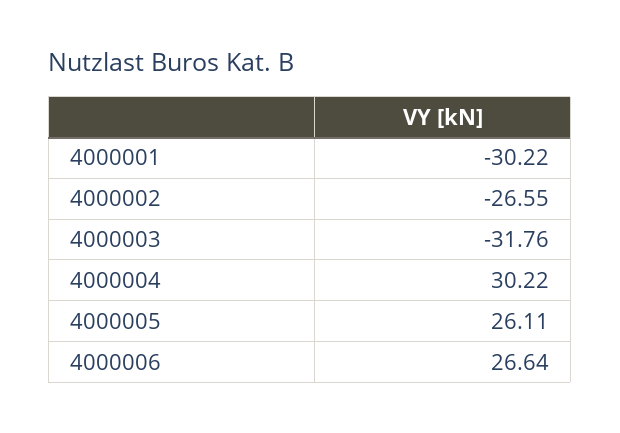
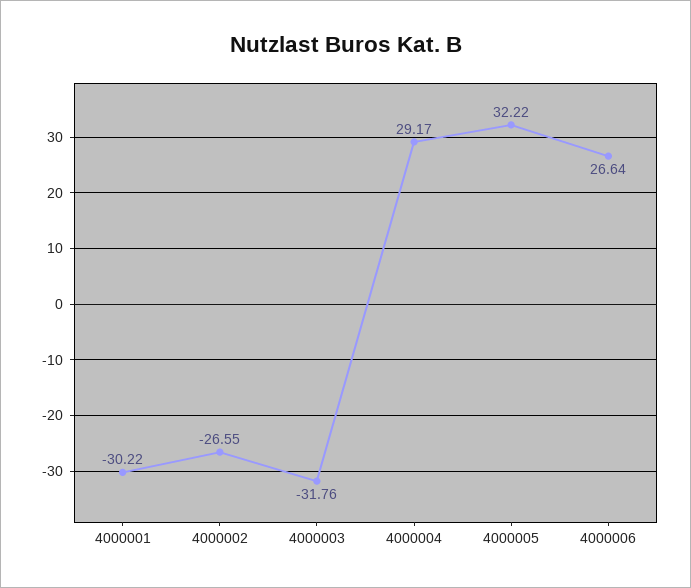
  {
    "4000001": -30.22,
    "4000002": -26.55,
    "4000003": -31.76,
-   "4000004": 30.22,
+   "4000004": 29.17,
-   "4000005": 26.11,
+   "4000005": 32.22,
    "4000006": 26.64
  }

